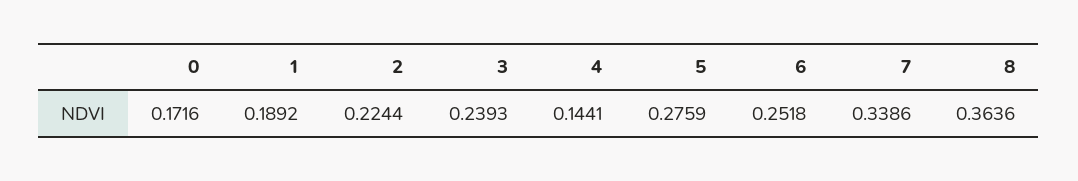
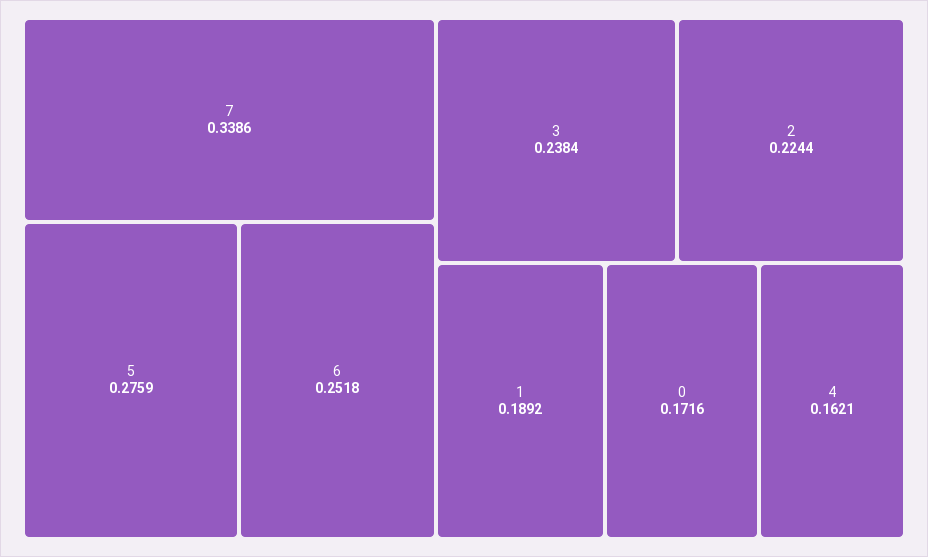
  {
    "0": 0.1716,
    "1": 0.1892,
    "2": 0.2244,
-   "3": 0.2393,
+   "3": 0.2384,
-   "4": 0.1441,
+   "4": 0.1621,
    "5": 0.2759,
    "6": 0.2518,
-   "7": 0.3386,
+   "7": 0.3386
-   "8": 0.3636
  }

